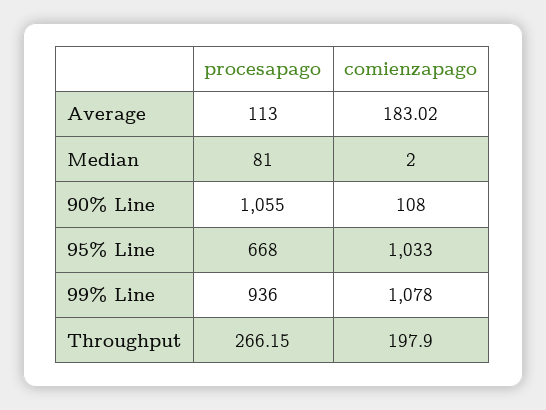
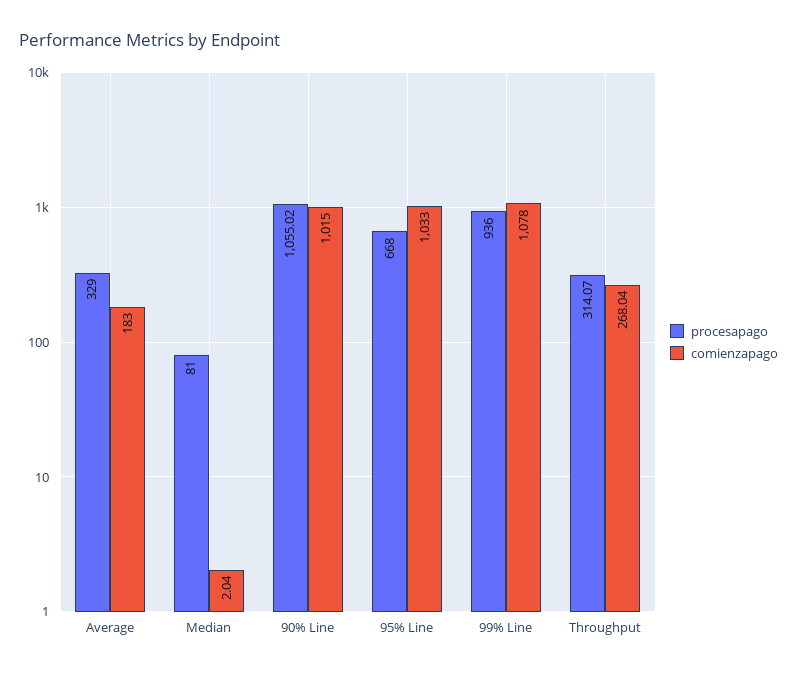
  {
    "procesapago": {
-     "Average": 113,
+     "Average": 329,
      "Median": 81,
-     "90% Line": 1055,
+     "90% Line": 1055.02,
      "95% Line": 668,
      "99% Line": 936,
-     "Throughput": 266.15
+     "Throughput": 314.07
    },
    "comienzapago": {
-     "Average": 183.02,
+     "Average": 183,
-     "Median": 2,
+     "Median": 2.04,
-     "90% Line": 108,
+     "90% Line": 1015,
      "95% Line": 1033,
      "99% Line": 1078,
-     "Throughput": 197.9
+     "Throughput": 268.04
    }
  }

